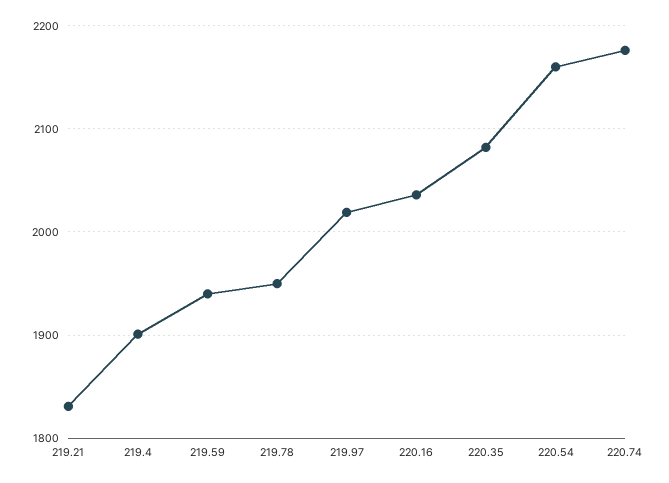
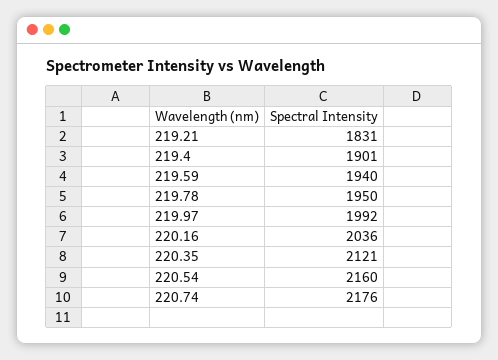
  {
    "219.21": 1831,
    "219.4": 1901,
    "219.59": 1940,
    "219.78": 1950,
-   "219.97": 2020,
+   "219.97": 1992,
    "220.16": 2036,
-   "220.35": 2080,
+   "220.35": 2121,
    "220.54": 2160,
    "220.74": 2176
  }

